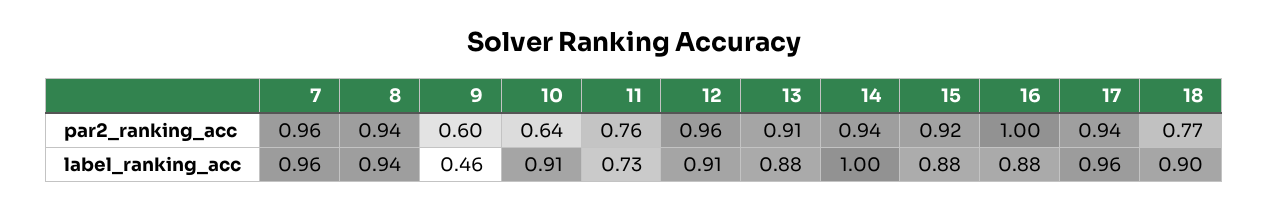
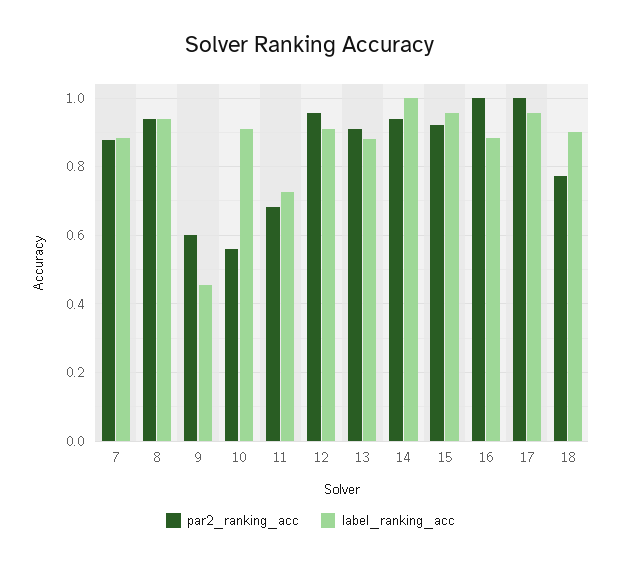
  {
    "par2_ranking_acc": {
-     "7": 0.96,
+     "7": 0.88,
      "8": 0.94,
      "9": 0.6,
-     "10": 0.64,
+     "10": 0.56,
-     "11": 0.76,
+     "11": 0.68,
      "12": 0.96,
      "13": 0.91,
      "14": 0.94,
      "15": 0.92,
      "16": 1,
-     "17": 0.94,
+     "17": 1,
      "18": 0.77
    },
    "label_ranking_acc": {
-     "7": 0.96,
+     "7": 0.88,
      "8": 0.94,
      "9": 0.46,
      "10": 0.91,
      "11": 0.73,
      "12": 0.91,
      "13": 0.88,
      "14": 1,
-     "15": 0.88,
+     "15": 0.96,
      "16": 0.88,
      "17": 0.96,
      "18": 0.9
    }
  }

